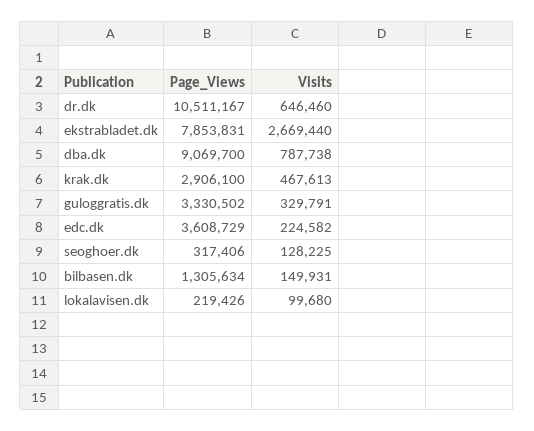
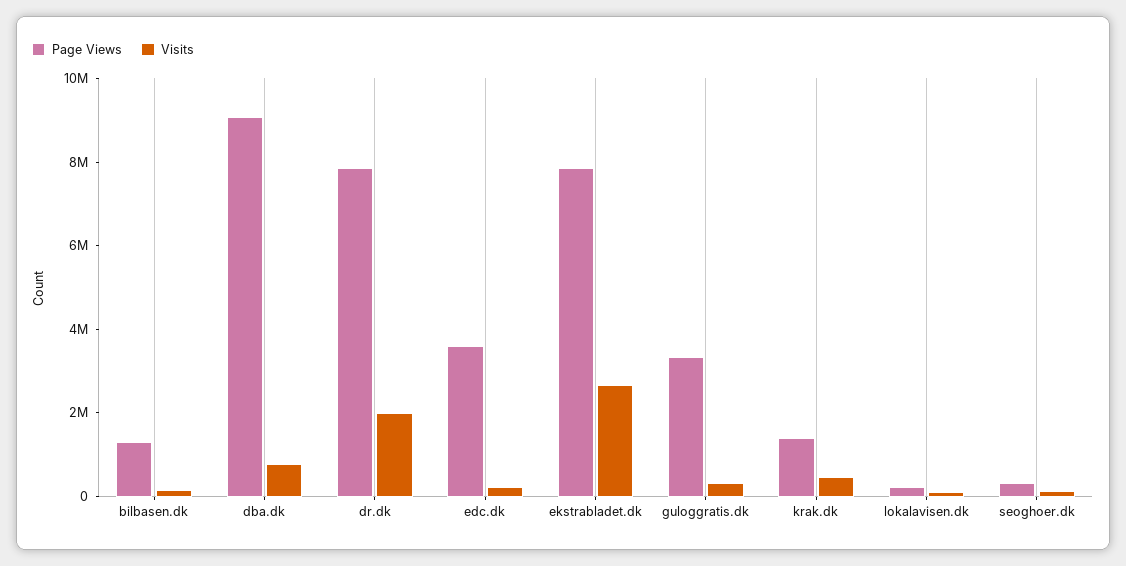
  {
    "Page_Views": {
-     "dr.dk": 10511167,
+     "dr.dk": 8000000,
      "ekstrabladet.dk": 7853831,
      "dba.dk": 9069700,
-     "krak.dk": 2906100,
+     "krak.dk": 1500000,
      "guloggratis.dk": 3330502,
      "edc.dk": 3608729,
      "seoghoer.dk": 317406,
      "bilbasen.dk": 1305634,
      "lokalavisen.dk": 219426
    },
    "Visits": {
-     "dr.dk": 646460,
+     "dr.dk": 2000000,
      "ekstrabladet.dk": 2669440,
      "dba.dk": 787738,
      "krak.dk": 467613,
      "guloggratis.dk": 329791,
      "edc.dk": 224582,
      "seoghoer.dk": 128225,
      "bilbasen.dk": 149931,
      "lokalavisen.dk": 99680
    }
  }

